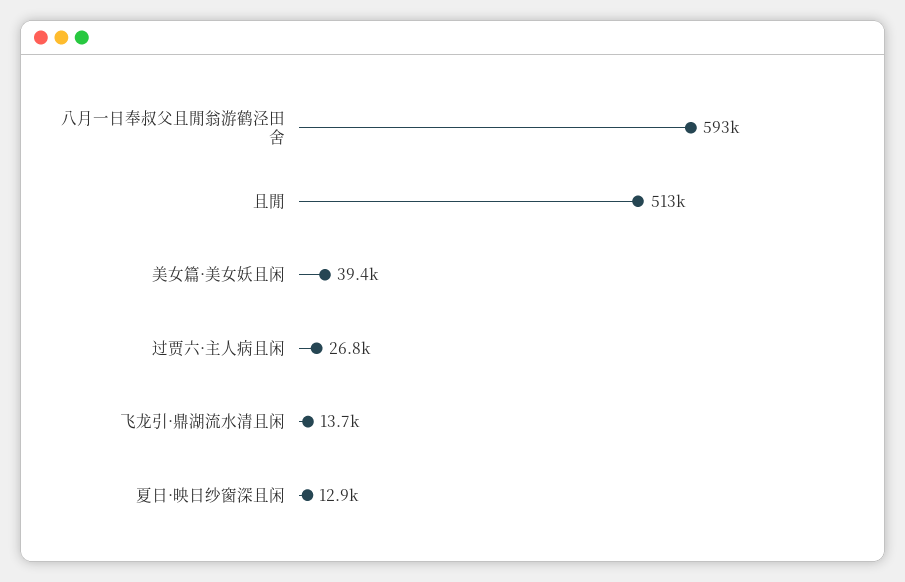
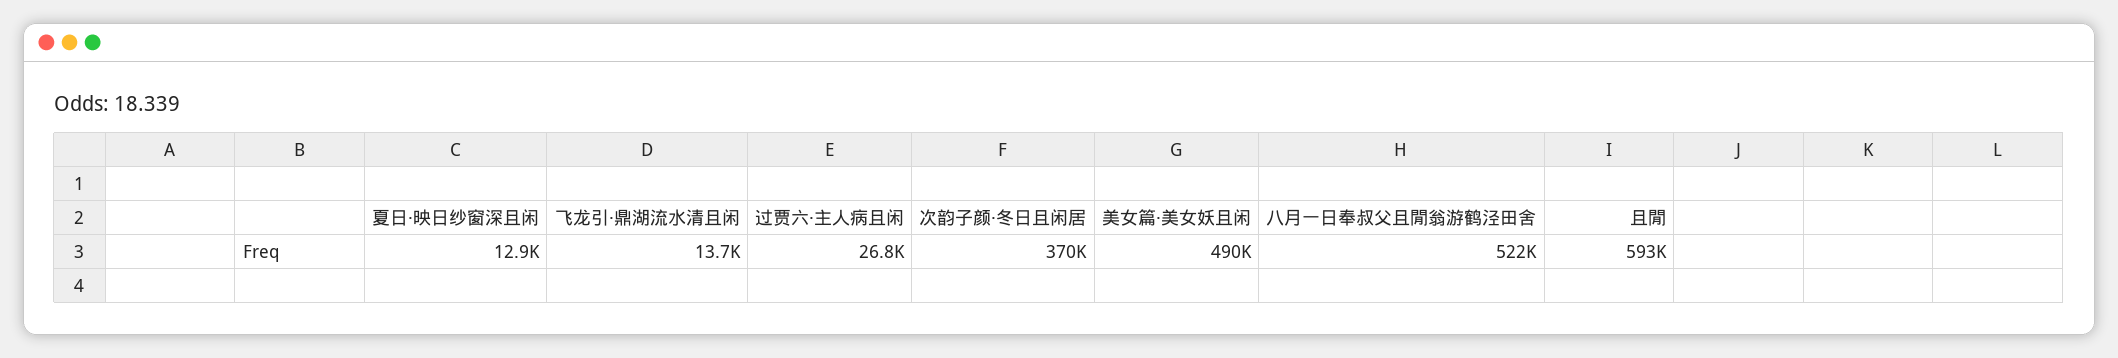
  {
-   "八月一日奉叔父且閒翁游鹤泾田舍": 593000,
+   "八月一日奉叔父且閒翁游鹤泾田舍": 522000,
-   "且閒": 513000,
+   "且閒": 593000,
-   "美女篇·美女妖且闲": 39400,
+   "美女篇·美女妖且闲": 490000,
    "过贾六·主人病且闲": 26800,
    "飞龙引·鼎湖流水清且闲": 13700,
-   "夏日·映日纱窗深且闲": 12900
+   "夏日·映日纱窗深且闲": 12900,
+   "次韵子颜·冬日且闲居": 370000
  }

